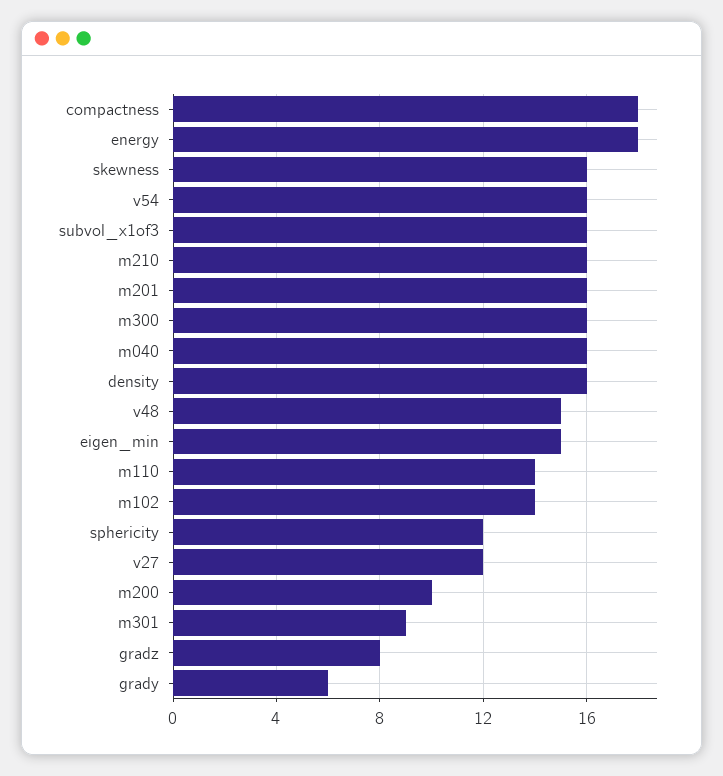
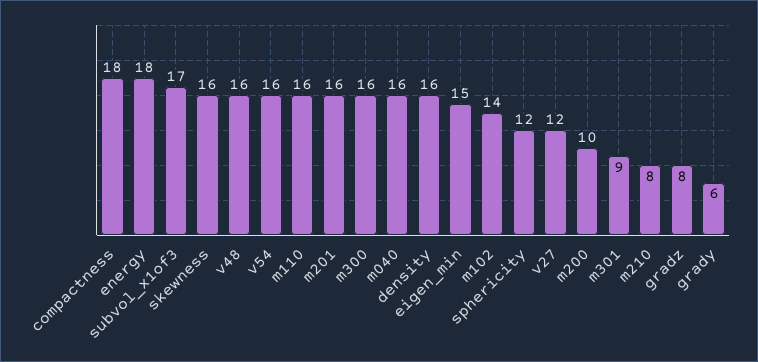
  {
    "compactness": 18,
    "energy": 18,
    "skewness": 16,
    "v54": 16,
-   "subvol_x1of3": 16,
+   "subvol_x1of3": 17,
-   "m210": 16,
+   "m210": 8,
    "m201": 16,
    "m300": 16,
    "m040": 16,
    "density": 16,
-   "v48": 15,
+   "v48": 16,
    "eigen_min": 15,
-   "m110": 14,
+   "m110": 16,
    "m102": 14,
    "sphericity": 12,
    "v27": 12,
    "m200": 10,
    "m301": 9,
    "gradz": 8,
    "grady": 6
  }

